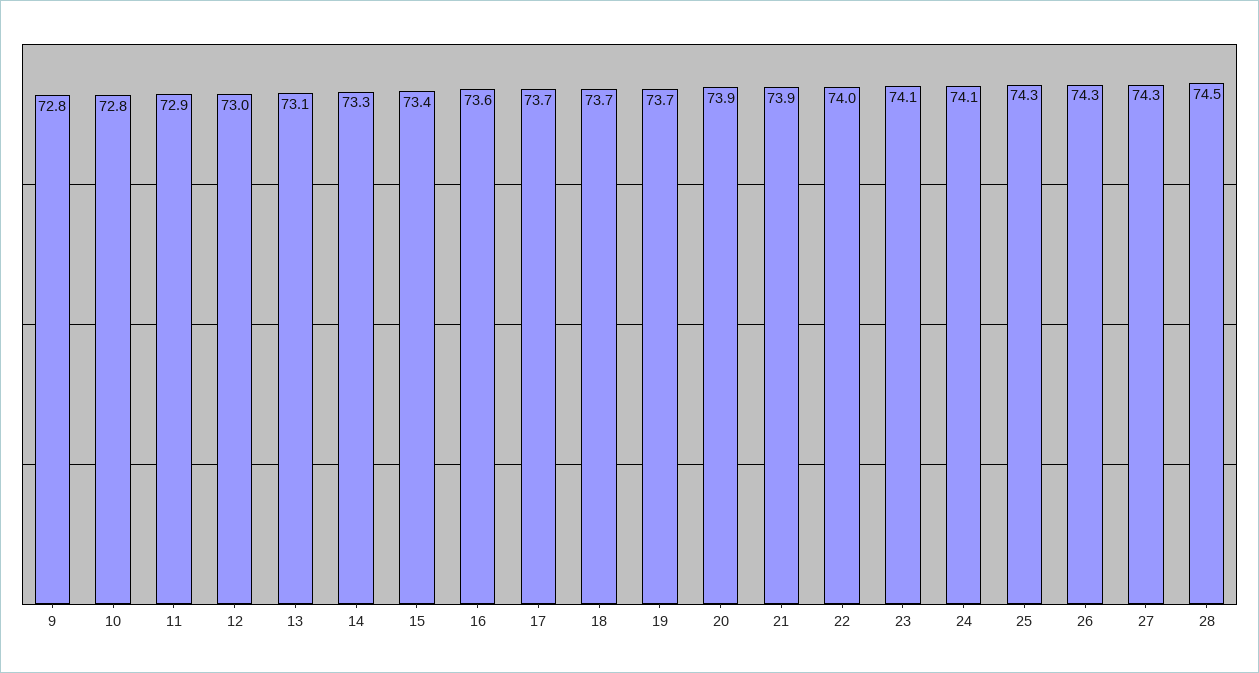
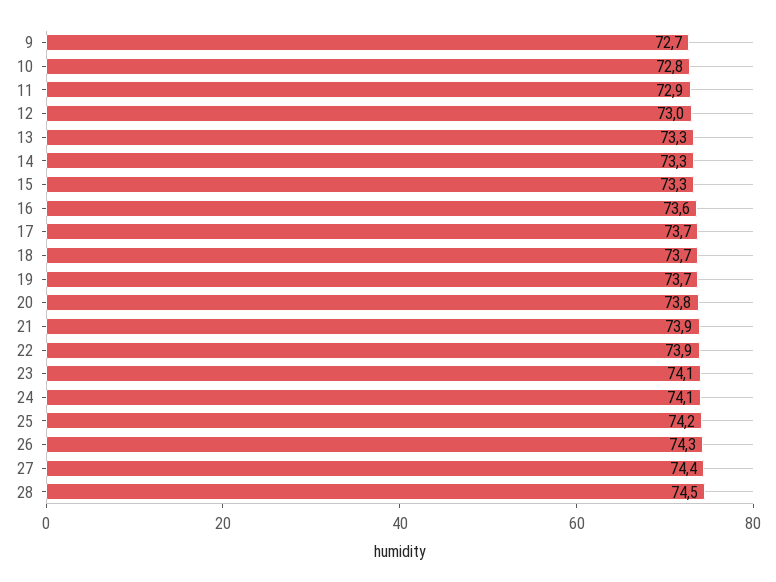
  {
-   "9": 72.8,
+   "9": 72.7,
    "10": 72.8,
    "11": 72.9,
    "12": 73,
-   "13": 73.1,
+   "13": 73.3,
    "14": 73.3,
-   "15": 73.4,
+   "15": 73.3,
    "16": 73.6,
    "17": 73.7,
    "18": 73.7,
    "19": 73.7,
-   "20": 73.9,
+   "20": 73.8,
    "21": 73.9,
-   "22": 74,
+   "22": 73.9,
    "23": 74.1,
    "24": 74.1,
-   "25": 74.3,
+   "25": 74.2,
    "26": 74.3,
-   "27": 74.3,
+   "27": 74.4,
    "28": 74.5
  }

